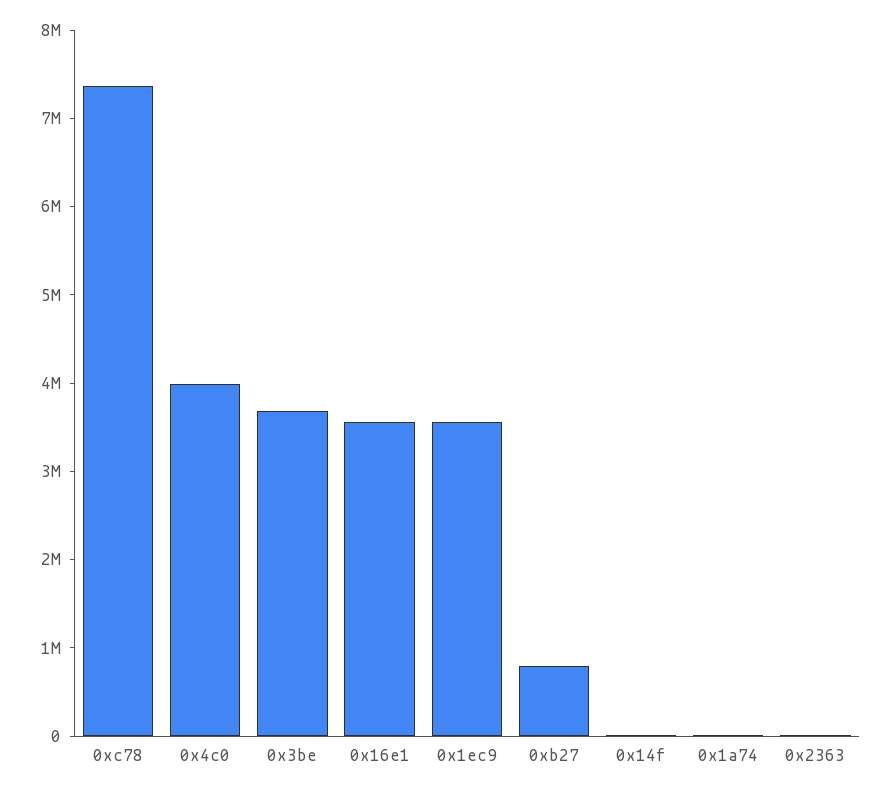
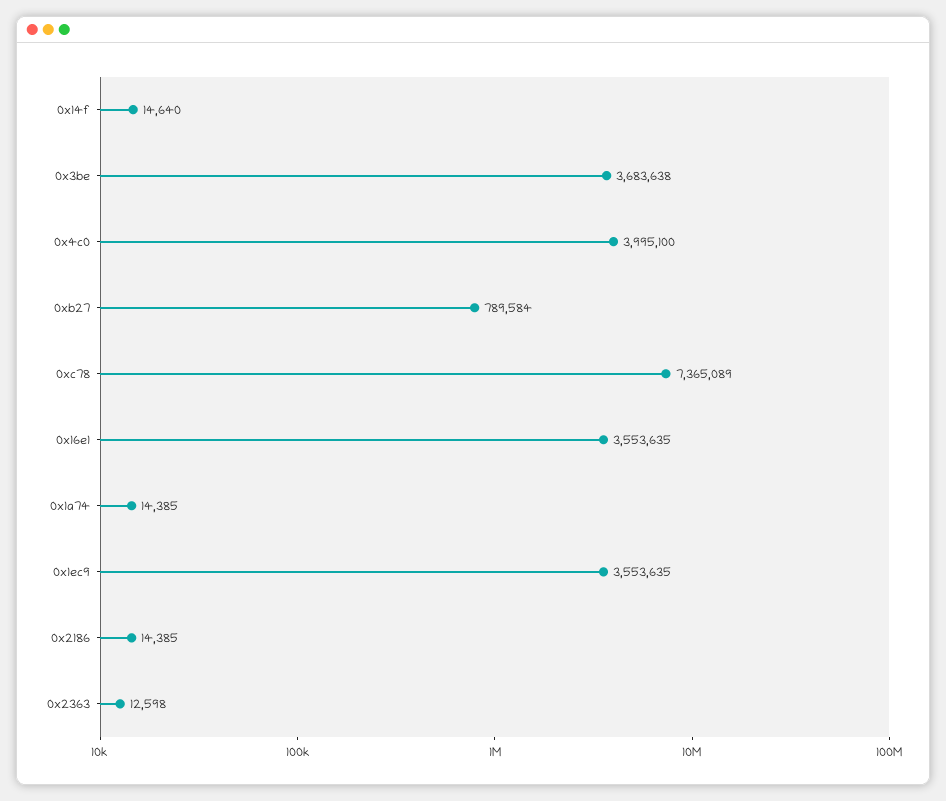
  {
    "0xc78": 7365089,
    "0x4c0": 3995100,
    "0x3be": 3683638,
    "0x16e1": 3553635,
    "0x1ec9": 3553635,
    "0xb27": 789584,
    "0x14f": 14640,
    "0x1a74": 14385,
-   "0x2363": 12598
+   "0x2363": 12598,
+   "0x2186": 14385
  }

